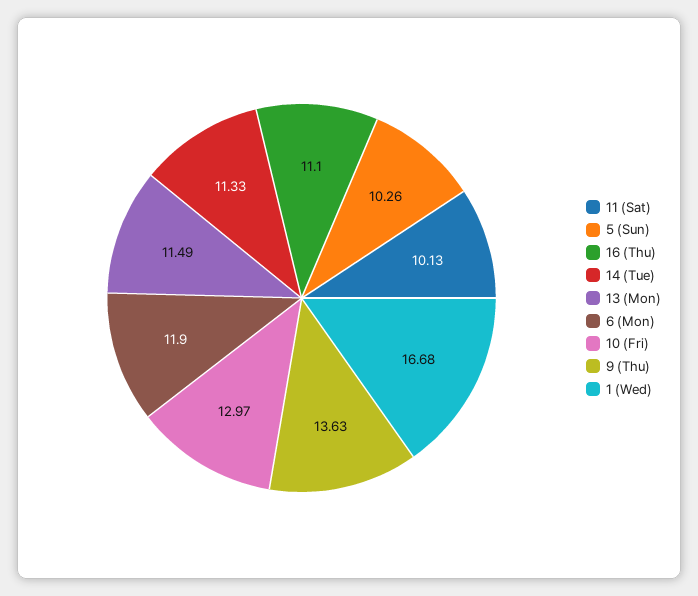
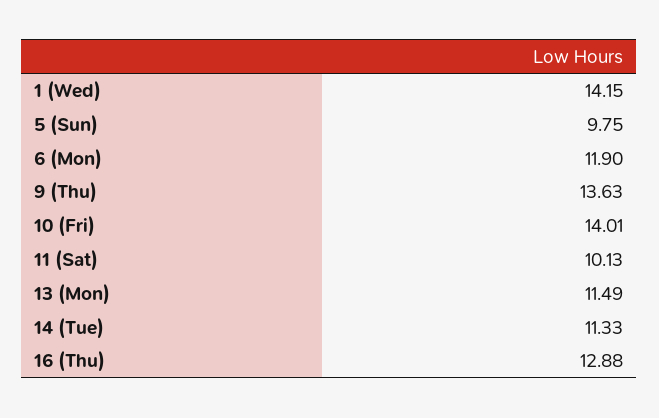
  {
    "11 (Sat)": 10.13,
-   "5 (Sun)": 10.26,
+   "5 (Sun)": 9.75,
-   "16 (Thu)": 11.1,
+   "16 (Thu)": 12.88,
    "14 (Tue)": 11.33,
    "13 (Mon)": 11.49,
    "6 (Mon)": 11.9,
-   "10 (Fri)": 12.97,
+   "10 (Fri)": 14.01,
    "9 (Thu)": 13.63,
-   "1 (Wed)": 16.68
+   "1 (Wed)": 14.15
  }

